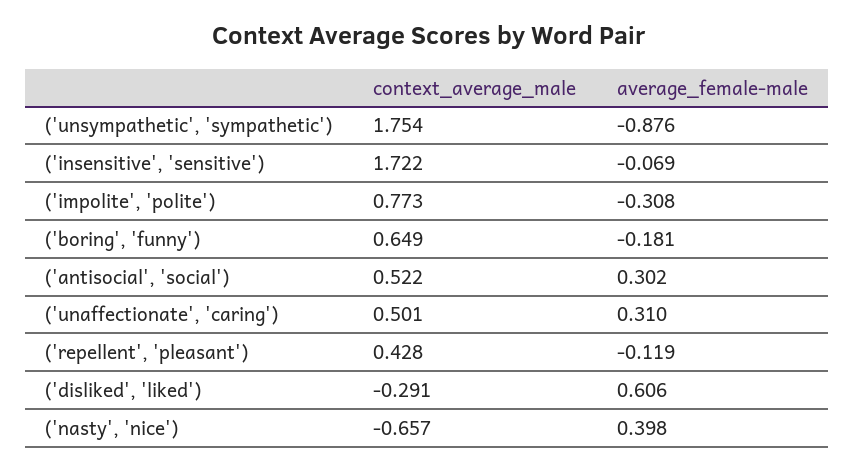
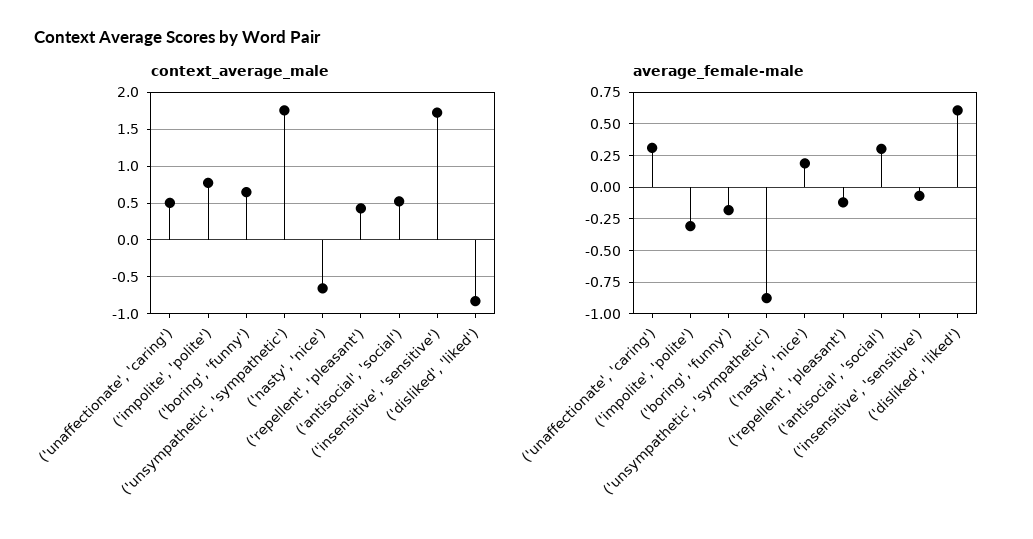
  {
    "context_average_male": {
      "('unsympathetic', 'sympathetic')": 1.754,
      "('insensitive', 'sensitive')": 1.722,
      "('impolite', 'polite')": 0.773,
      "('boring', 'funny')": 0.649,
      "('antisocial', 'social')": 0.522,
      "('unaffectionate', 'caring')": 0.501,
      "('repellent', 'pleasant')": 0.428,
-     "('disliked', 'liked')": -0.291,
+     "('disliked', 'liked')": -0.8,
      "('nasty', 'nice')": -0.657
    },
    "average_female-male": {
      "('unsympathetic', 'sympathetic')": -0.876,
      "('insensitive', 'sensitive')": -0.069,
      "('impolite', 'polite')": -0.308,
      "('boring', 'funny')": -0.181,
      "('antisocial', 'social')": 0.302,
      "('unaffectionate', 'caring')": 0.31,
      "('repellent', 'pleasant')": -0.119,
      "('disliked', 'liked')": 0.606,
-     "('nasty', 'nice')": 0.398
+     "('nasty', 'nice')": 0.2
    }
  }

